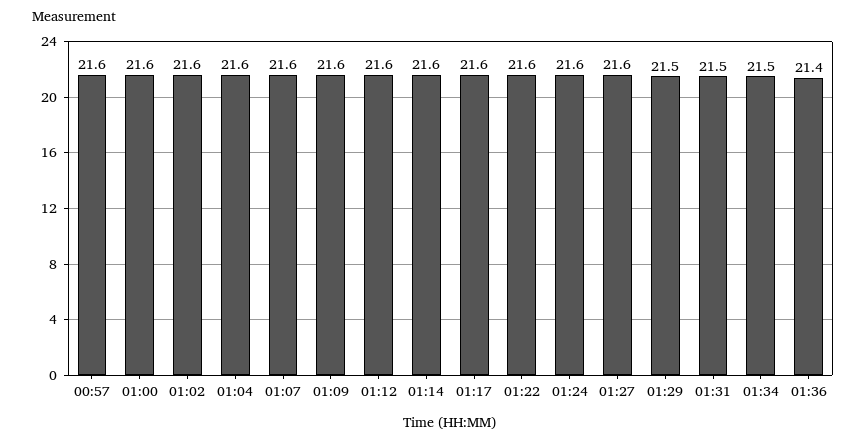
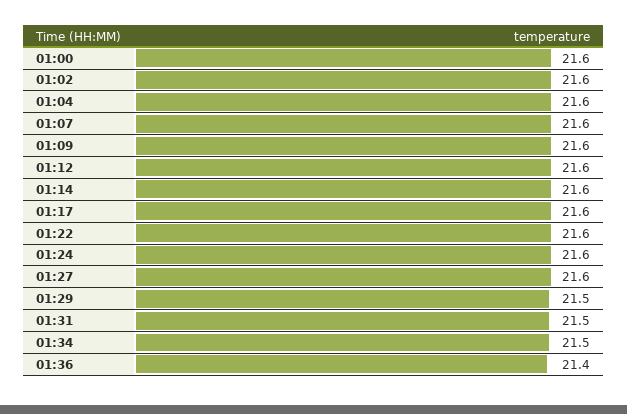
  {
-   "00:57": 21.6,
    "01:00": 21.6,
    "01:02": 21.6,
    "01:04": 21.6,
    "01:07": 21.6,
    "01:09": 21.6,
    "01:12": 21.6,
    "01:14": 21.6,
    "01:17": 21.6,
    "01:22": 21.6,
    "01:24": 21.6,
    "01:27": 21.6,
    "01:29": 21.5,
    "01:31": 21.5,
    "01:34": 21.5,
    "01:36": 21.4
  }

